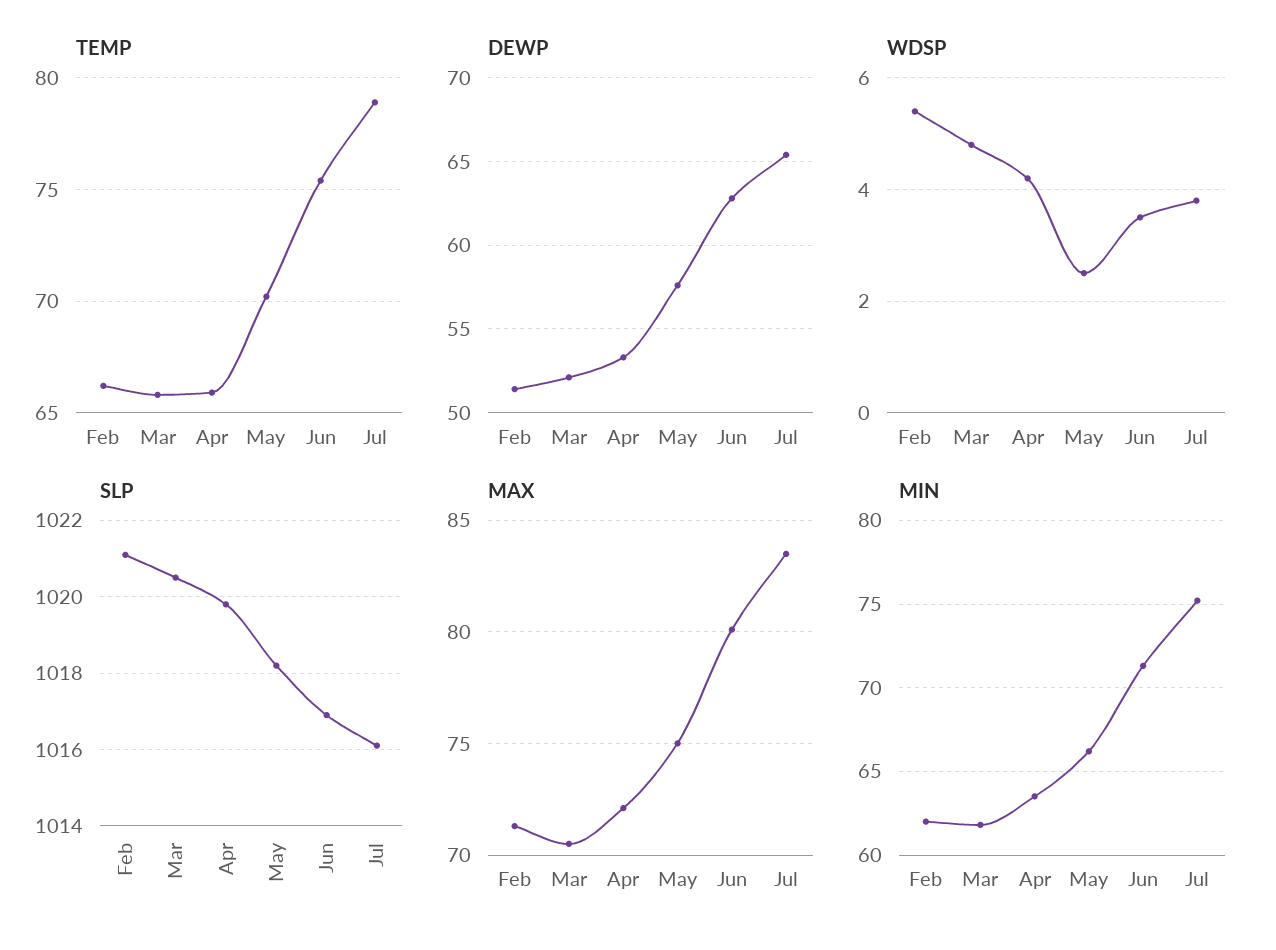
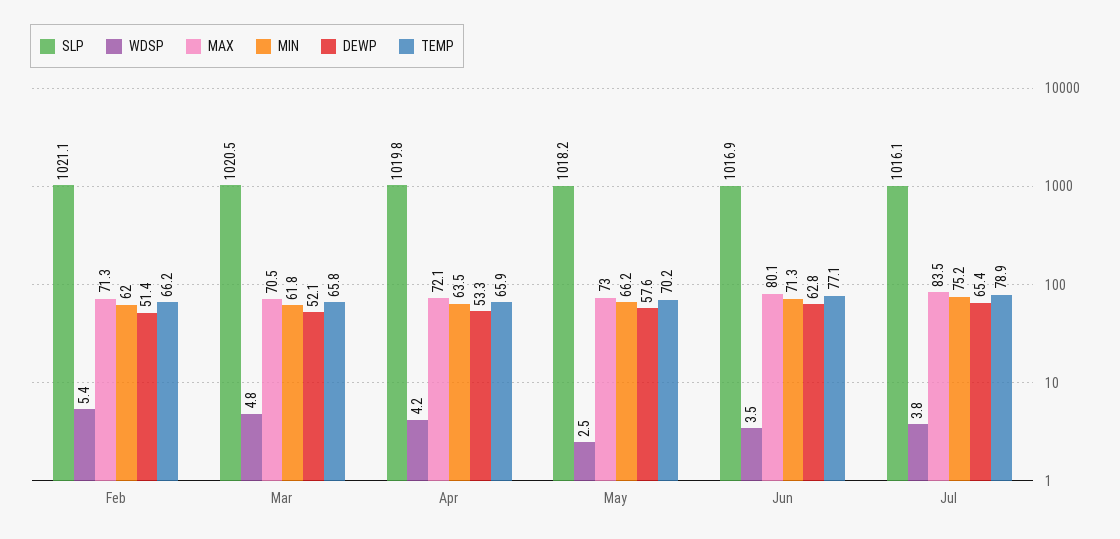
  {
    "TEMP": {
      "Feb": 66.2,
      "Mar": 65.8,
      "Apr": 65.9,
      "May": 70.2,
-     "Jun": 75.5,
+     "Jun": 77.1,
      "Jul": 78.9
    },
    "DEWP": {
      "Feb": 51.4,
      "Mar": 52.1,
      "Apr": 53.3,
      "May": 57.6,
      "Jun": 62.8,
      "Jul": 65.4
    },
    "WDSP": {
      "Feb": 5.4,
      "Mar": 4.8,
      "Apr": 4.2,
      "May": 2.5,
      "Jun": 3.5,
      "Jul": 3.8
    },
    "SLP": {
      "Feb": 1021.1,
      "Mar": 1020.5,
      "Apr": 1019.8,
      "May": 1018.2,
      "Jun": 1016.9,
      "Jul": 1016.1
    },
    "MAX": {
      "Feb": 71.3,
      "Mar": 70.5,
      "Apr": 72.1,
-     "May": 75,
+     "May": 73,
      "Jun": 80.1,
      "Jul": 83.5
    },
    "MIN": {
      "Feb": 62,
      "Mar": 61.8,
      "Apr": 63.5,
      "May": 66.2,
      "Jun": 71.3,
      "Jul": 75.2
    }
  }

